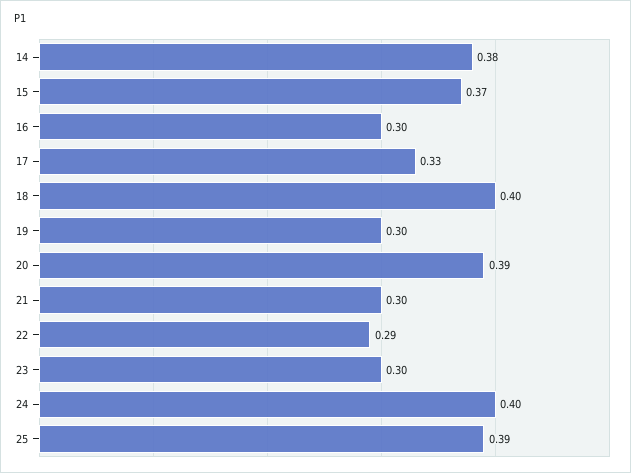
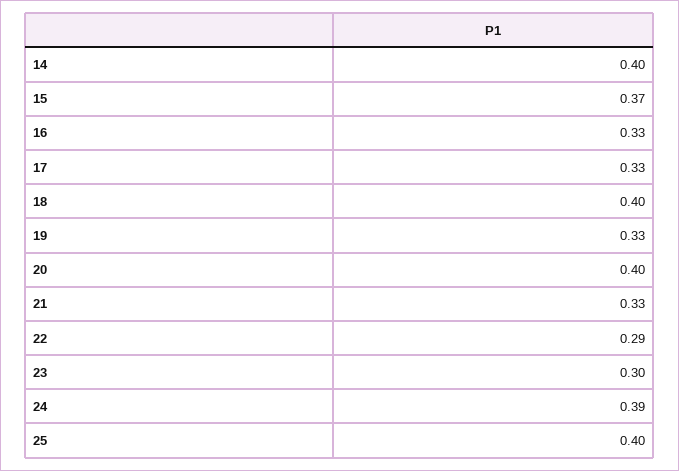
  {
-   "14": 0.38,
+   "14": 0.4,
    "15": 0.37,
-   "16": 0.3,
+   "16": 0.33,
    "17": 0.33,
    "18": 0.4,
-   "19": 0.3,
+   "19": 0.33,
-   "20": 0.39,
+   "20": 0.4,
-   "21": 0.3,
+   "21": 0.33,
    "22": 0.29,
    "23": 0.3,
-   "24": 0.4,
+   "24": 0.39,
-   "25": 0.39
+   "25": 0.4
  }

